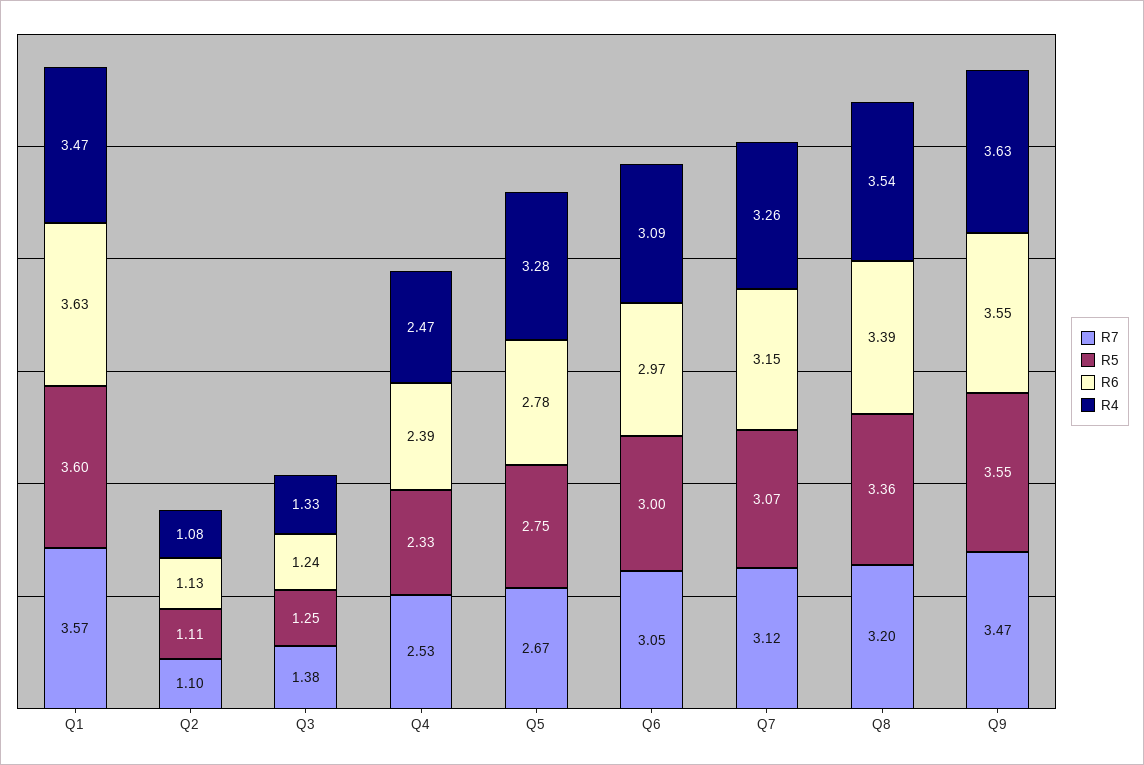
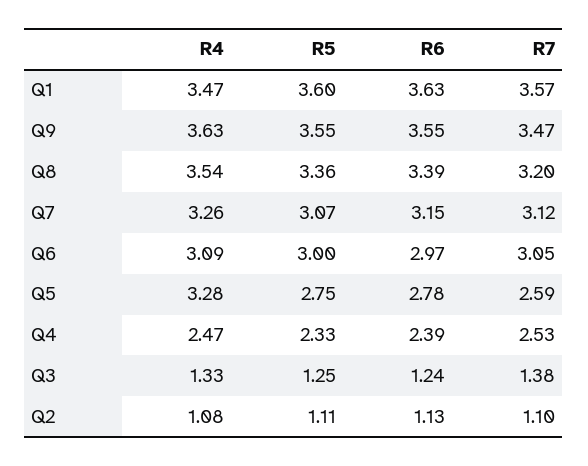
  {
    "R7": {
      "Q1": 3.57,
      "Q2": 1.1,
      "Q3": 1.38,
      "Q4": 2.53,
-     "Q5": 2.67,
+     "Q5": 2.59,
      "Q6": 3.05,
      "Q7": 3.12,
      "Q8": 3.2,
      "Q9": 3.47
    },
    "R5": {
      "Q1": 3.6,
      "Q2": 1.11,
      "Q3": 1.25,
      "Q4": 2.33,
      "Q5": 2.75,
      "Q6": 3,
      "Q7": 3.07,
      "Q8": 3.36,
      "Q9": 3.55
    },
    "R6": {
      "Q1": 3.63,
      "Q2": 1.13,
      "Q3": 1.24,
      "Q4": 2.39,
      "Q5": 2.78,
      "Q6": 2.97,
      "Q7": 3.15,
      "Q8": 3.39,
      "Q9": 3.55
    },
    "R4": {
      "Q1": 3.47,
      "Q2": 1.08,
      "Q3": 1.33,
      "Q4": 2.47,
      "Q5": 3.28,
      "Q6": 3.09,
      "Q7": 3.26,
      "Q8": 3.54,
      "Q9": 3.63
    }
  }

